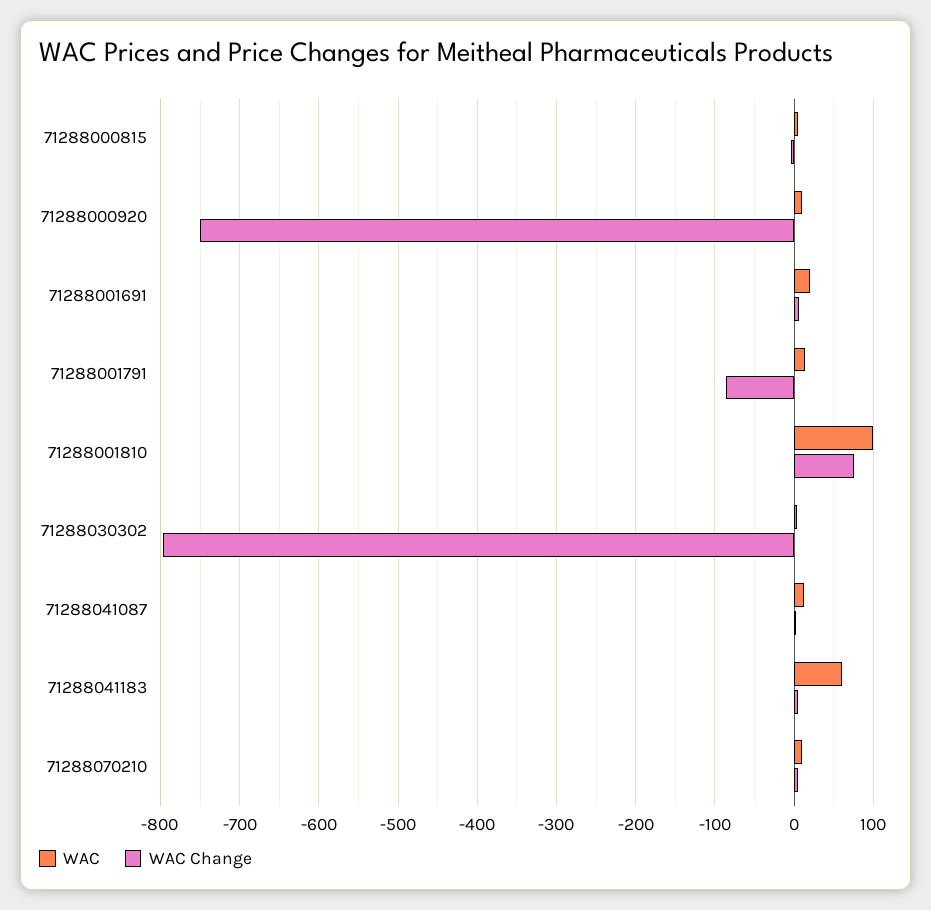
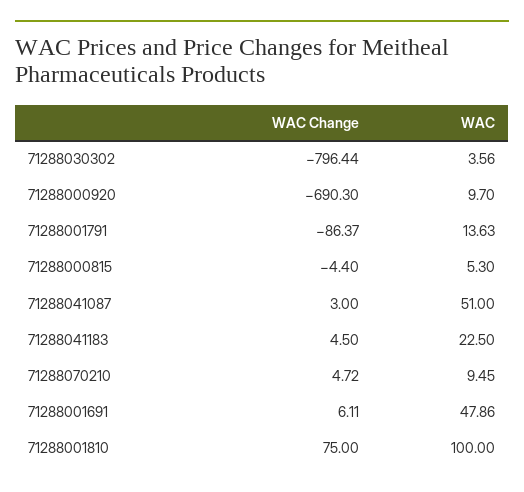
  {
    "WAC": {
      "71288000815": 5.3,
      "71288000920": 9.7,
-     "71288001691": 20,
+     "71288001691": 47.86,
      "71288001791": 13.63,
      "71288001810": 100,
      "71288030302": 3.56,
-     "71288041087": 10,
+     "71288041087": 51,
-     "71288041183": 60,
+     "71288041183": 22.5,
      "71288070210": 9.45
    },
    "WAC Change": {
      "71288000815": -4.4,
-     "71288000920": -750,
+     "71288000920": -690.3,
      "71288001691": 6.11,
      "71288001791": -86.37,
      "71288001810": 75,
      "71288030302": -796.44,
      "71288041087": 3,
      "71288041183": 4.5,
      "71288070210": 4.72
    }
  }

